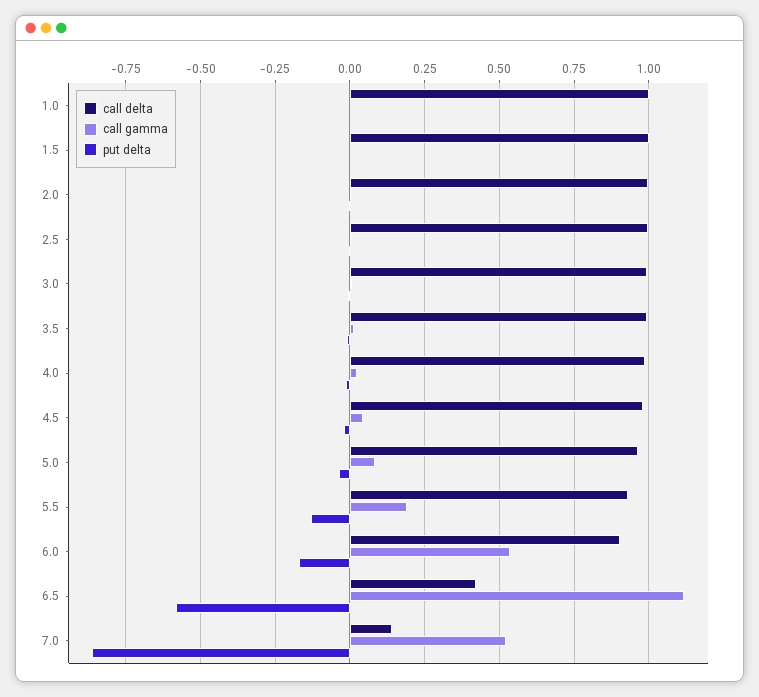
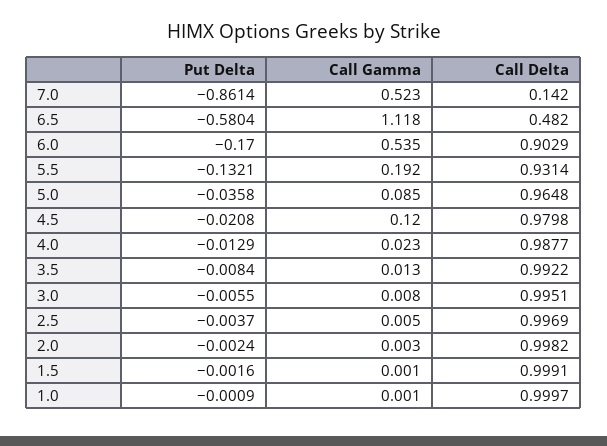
  {
    "call delta": {
      "1.0": 0.9997,
      "1.5": 0.9991,
      "2.0": 0.9982,
      "2.5": 0.9969,
      "3.0": 0.9951,
      "3.5": 0.9922,
      "4.0": 0.9877,
      "4.5": 0.9798,
      "5.0": 0.9648,
      "5.5": 0.9314,
      "6.0": 0.9029,
-     "6.5": 0.425,
+     "6.5": 0.482,
      "7.0": 0.142
    },
    "call gamma": {
      "1.0": 0.001,
      "1.5": 0.001,
      "2.0": 0.003,
      "2.5": 0.005,
      "3.0": 0.008,
      "3.5": 0.013,
      "4.0": 0.023,
-     "4.5": 0.05,
+     "4.5": 0.12,
      "5.0": 0.085,
      "5.5": 0.192,
      "6.0": 0.535,
      "6.5": 1.118,
      "7.0": 0.523
    },
    "put delta": {
      "1.0": -0.0009,
      "1.5": -0.0016,
      "2.0": -0.0024,
      "2.5": -0.0037,
      "3.0": -0.0055,
      "3.5": -0.0084,
      "4.0": -0.0129,
      "4.5": -0.0208,
      "5.0": -0.0358,
      "5.5": -0.1321,
      "6.0": -0.17,
      "6.5": -0.5804,
      "7.0": -0.8614
    }
  }

